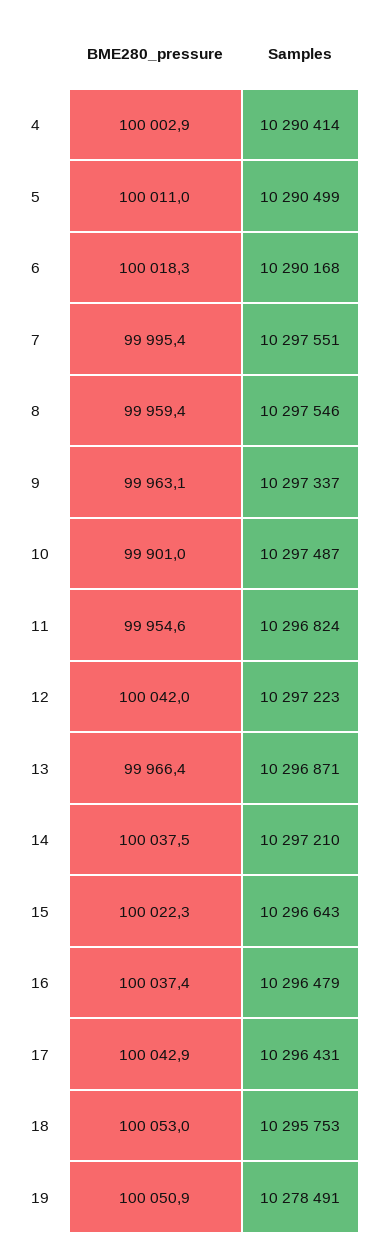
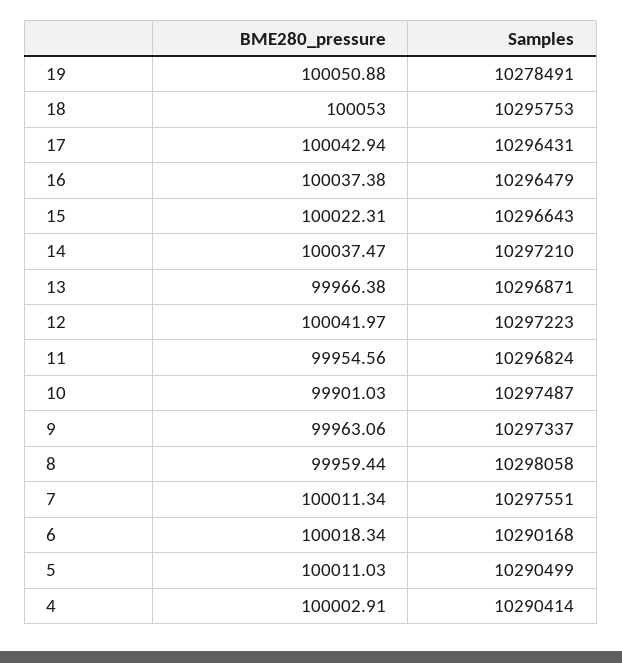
  {
    "BME280_pressure": {
      "4": 100002.91,
      "5": 100011.03,
      "6": 100018.34,
-     "7": 99995.4,
+     "7": 100011.34,
      "8": 99959.44,
      "9": 99963.06,
      "10": 99901.03,
      "11": 99954.56,
      "12": 100041.97,
      "13": 99966.38,
      "14": 100037.47,
      "15": 100022.31,
      "16": 100037.38,
      "17": 100042.94,
      "18": 100053,
      "19": 100050.88
    },
    "Samples": {
      "4": 10290414,
      "5": 10290499,
      "6": 10290168,
      "7": 10297551,
-     "8": 10297546,
+     "8": 10298058,
      "9": 10297337,
      "10": 10297487,
      "11": 10296824,
      "12": 10297223,
      "13": 10296871,
      "14": 10297210,
      "15": 10296643,
      "16": 10296479,
      "17": 10296431,
      "18": 10295753,
      "19": 10278491
    }
  }

